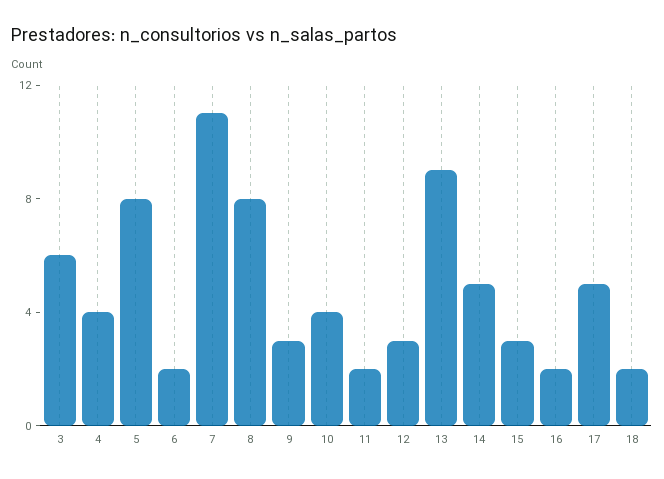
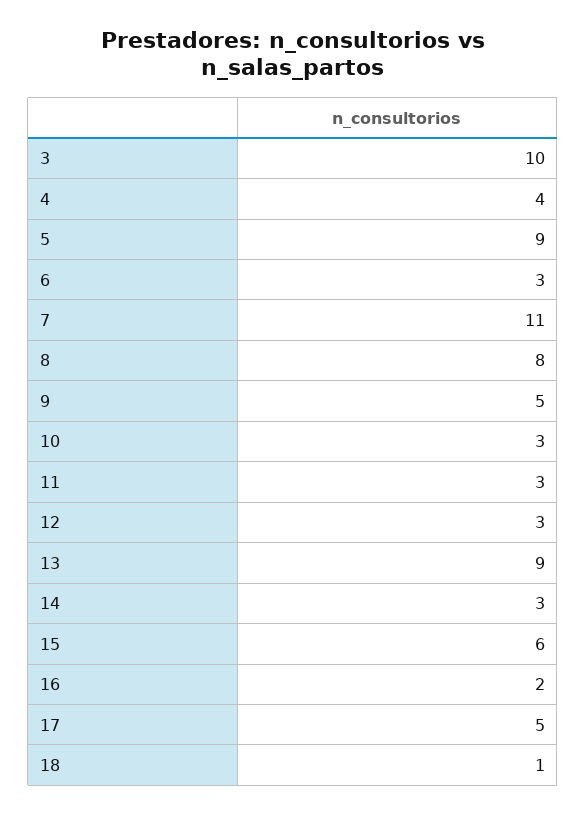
  {
-   "3": 6,
+   "3": 10,
    "4": 4,
-   "5": 8,
+   "5": 9,
-   "6": 2,
+   "6": 3,
    "7": 11,
    "8": 8,
-   "9": 3,
+   "9": 5,
-   "10": 4,
+   "10": 3,
-   "11": 2,
+   "11": 3,
    "12": 3,
    "13": 9,
-   "14": 5,
+   "14": 3,
-   "15": 3,
+   "15": 6,
    "16": 2,
    "17": 5,
-   "18": 2
+   "18": 1
  }

